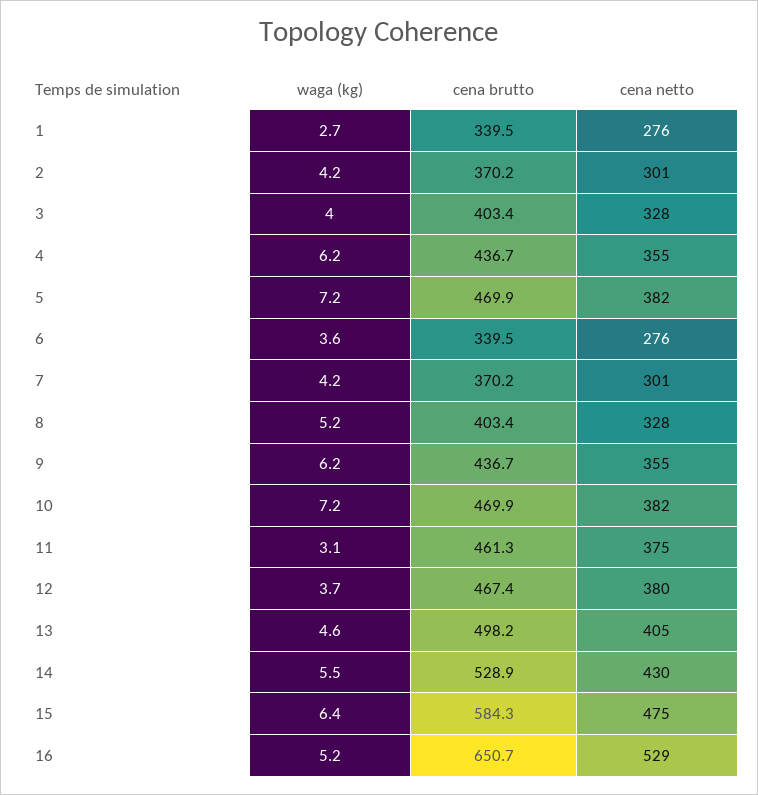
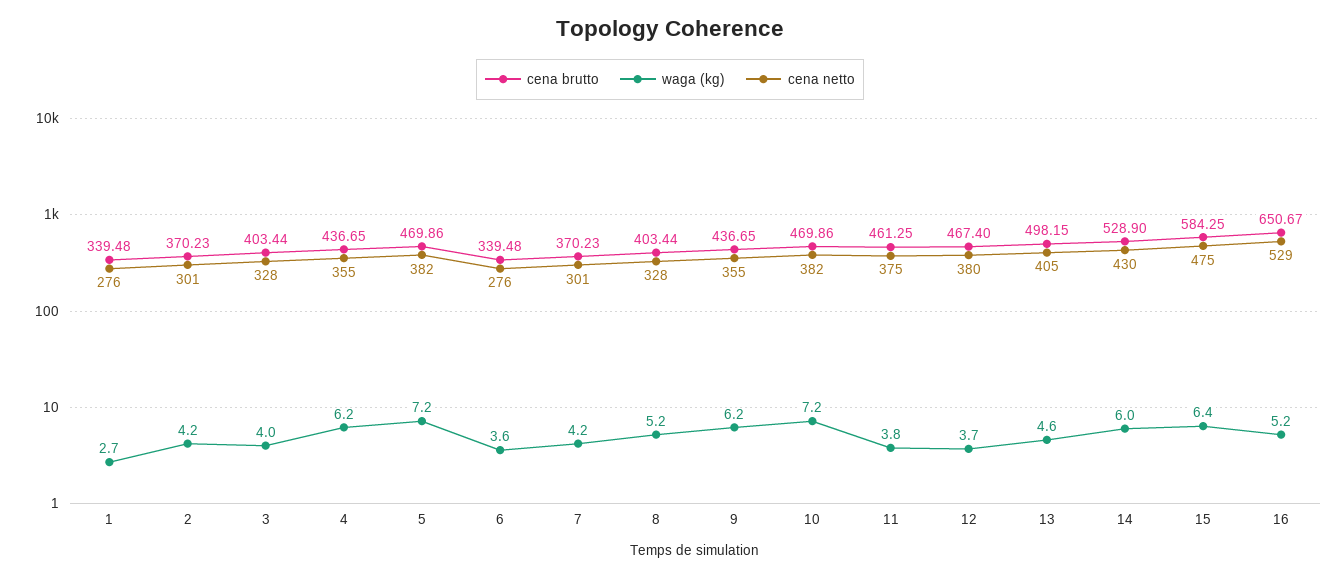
  {
    "waga (kg)": {
      "1": 2.7,
      "2": 4.2,
      "3": 4,
      "4": 6.2,
      "5": 7.2,
      "6": 3.6,
      "7": 4.2,
      "8": 5.2,
      "9": 6.2,
      "10": 7.2,
-     "11": 3.1,
+     "11": 3.8,
      "12": 3.7,
      "13": 4.6,
-     "14": 5.5,
+     "14": 6,
      "15": 6.4,
      "16": 5.2
    },
    "cena brutto": {
      "1": 339.48,
      "2": 370.23,
      "3": 403.44,
      "4": 436.65,
      "5": 469.86,
      "6": 339.48,
      "7": 370.23,
      "8": 403.44,
      "9": 436.65,
      "10": 469.86,
      "11": 461.25,
      "12": 467.4,
      "13": 498.15,
      "14": 528.9,
      "15": 584.25,
      "16": 650.67
    },
    "cena netto": {
      "1": 276,
      "2": 301,
      "3": 328,
      "4": 355,
      "5": 382,
      "6": 276,
      "7": 301,
      "8": 328,
      "9": 355,
      "10": 382,
      "11": 375,
      "12": 380,
      "13": 405,
      "14": 430,
      "15": 475,
      "16": 529
    }
  }

